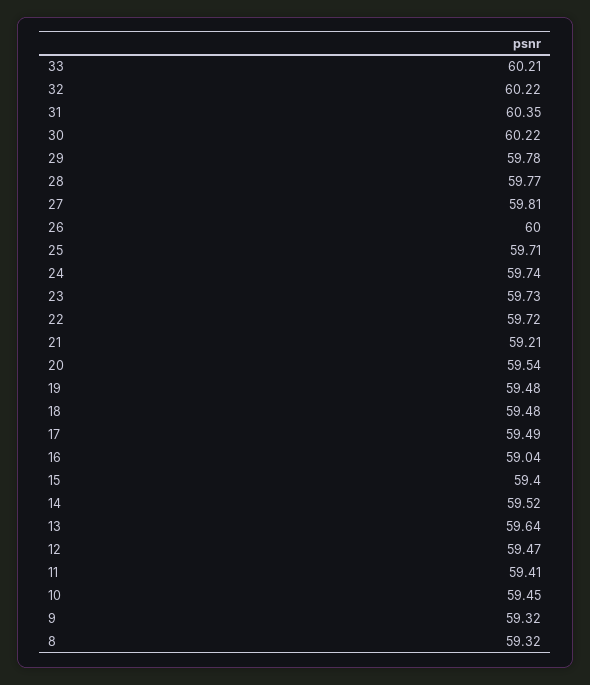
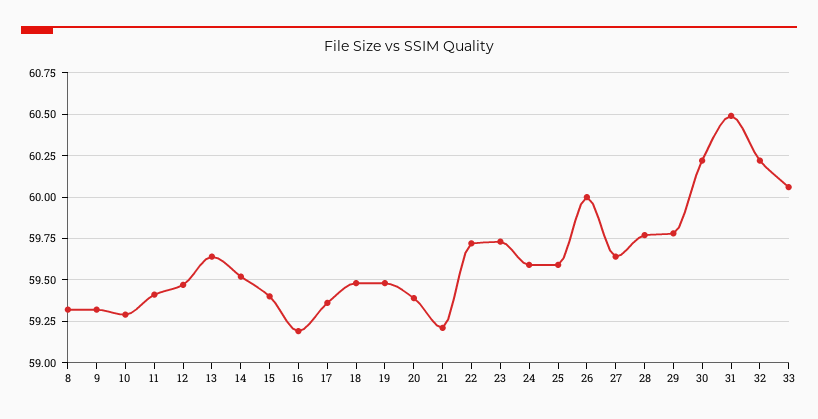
  {
-   "33": 60.21,
+   "33": 60.05,
    "32": 60.22,
-   "31": 60.35,
+   "31": 60.5,
    "30": 60.22,
    "29": 59.78,
    "28": 59.77,
-   "27": 59.81,
+   "27": 59.65,
    "26": 60,
-   "25": 59.71,
+   "25": 59.6,
-   "24": 59.74,
+   "24": 59.6,
    "23": 59.73,
    "22": 59.72,
    "21": 59.21,
-   "20": 59.54,
+   "20": 59.4,
    "19": 59.48,
    "18": 59.48,
-   "17": 59.49,
+   "17": 59.35,
-   "16": 59.04,
+   "16": 59.2,
    "15": 59.4,
    "14": 59.52,
    "13": 59.64,
    "12": 59.47,
    "11": 59.41,
-   "10": 59.45,
+   "10": 59.3,
    "9": 59.32,
    "8": 59.32
  }

